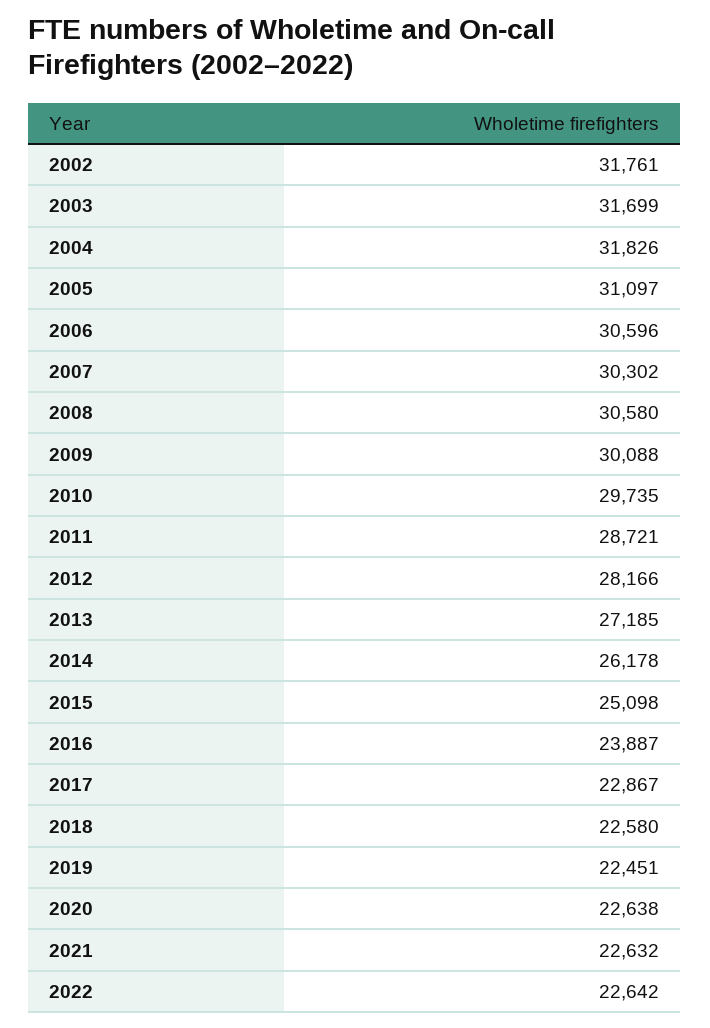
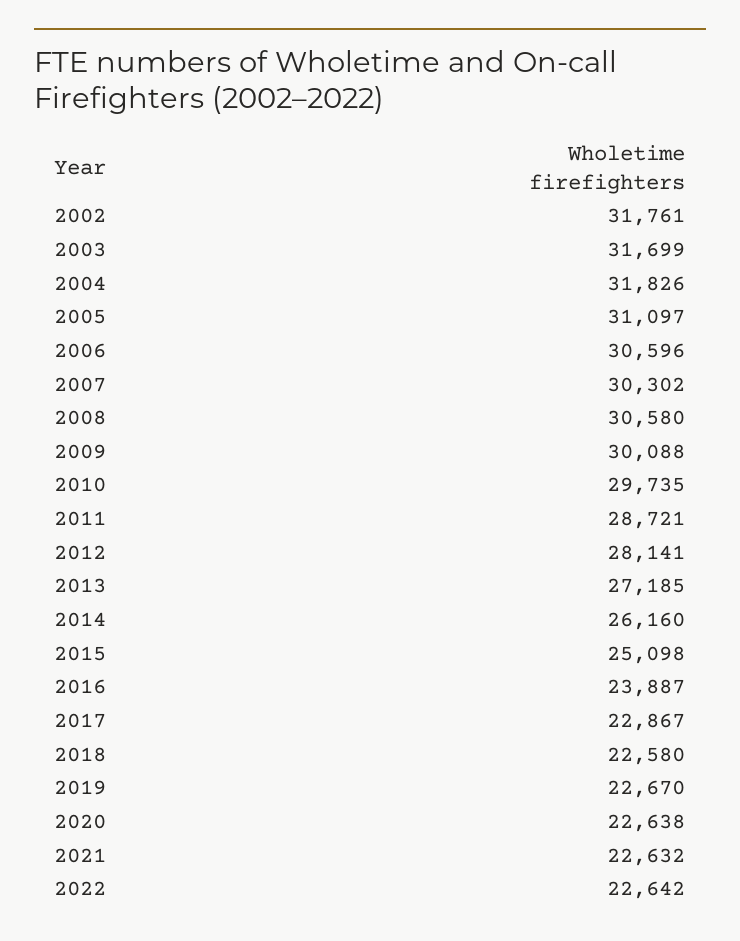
  {
    "2002": 31761,
    "2003": 31699,
    "2004": 31826,
    "2005": 31097,
    "2006": 30596,
    "2007": 30302,
    "2008": 30580,
    "2009": 30088,
    "2010": 29735,
    "2011": 28721,
-   "2012": 28166,
+   "2012": 28141,
    "2013": 27185,
-   "2014": 26178,
+   "2014": 26160,
    "2015": 25098,
    "2016": 23887,
    "2017": 22867,
    "2018": 22580,
-   "2019": 22451,
+   "2019": 22670,
    "2020": 22638,
    "2021": 22632,
    "2022": 22642
  }

